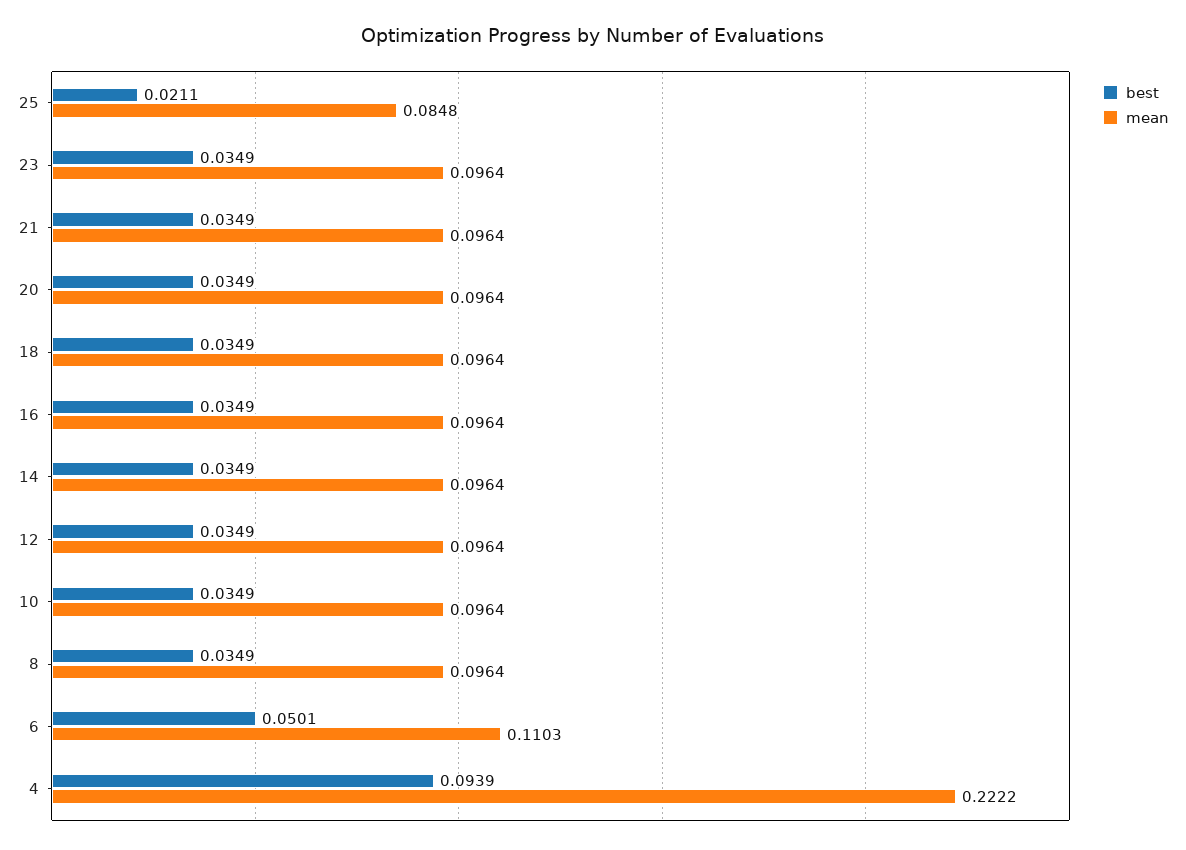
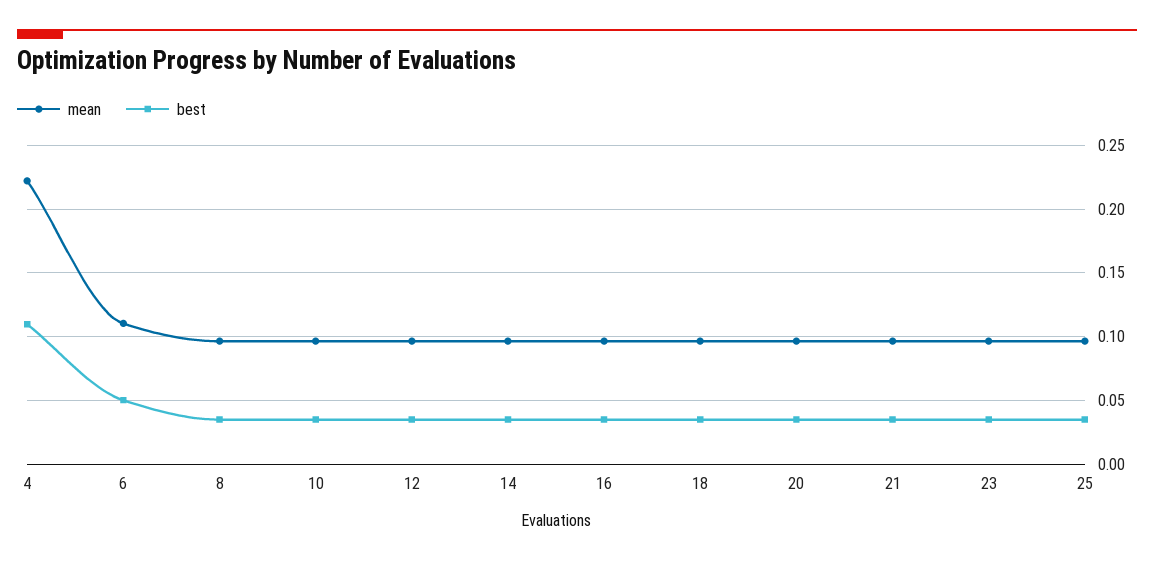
  {
    "best": {
-     "25": 0.0211,
+     "25": 0.035,
      "23": 0.0349,
      "21": 0.0349,
      "20": 0.0349,
      "18": 0.0349,
      "16": 0.0349,
      "14": 0.0349,
      "12": 0.0349,
      "10": 0.0349,
      "8": 0.0349,
      "6": 0.0501,
-     "4": 0.0939
+     "4": 0.11
    },
    "mean": {
-     "25": 0.0848,
+     "25": 0.095,
      "23": 0.0964,
      "21": 0.0964,
      "20": 0.0964,
      "18": 0.0964,
      "16": 0.0964,
      "14": 0.0964,
      "12": 0.0964,
      "10": 0.0964,
      "8": 0.0964,
      "6": 0.1103,
      "4": 0.2222
    }
  }

